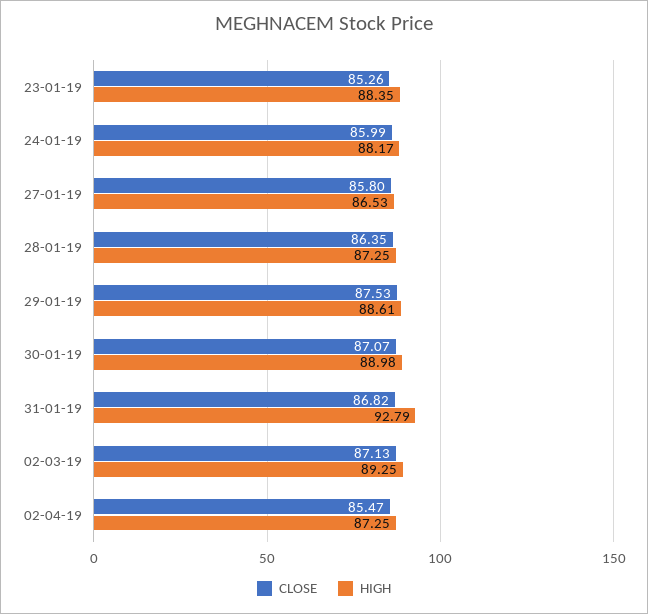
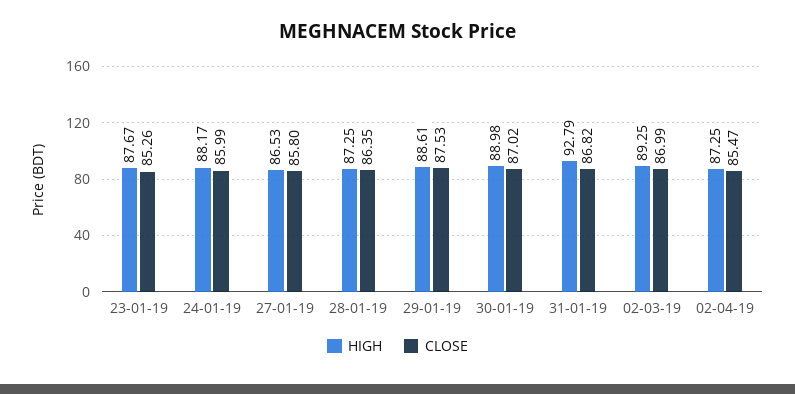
  {
    "CLOSE": {
      "23-01-19": 85.26,
      "24-01-19": 85.99,
      "27-01-19": 85.8,
      "28-01-19": 86.35,
      "29-01-19": 87.53,
-     "30-01-19": 87.07,
+     "30-01-19": 87.02,
      "31-01-19": 86.82,
-     "02-03-19": 87.13,
+     "02-03-19": 86.99,
      "02-04-19": 85.47
    },
    "HIGH": {
-     "23-01-19": 88.35,
+     "23-01-19": 87.67,
      "24-01-19": 88.17,
      "27-01-19": 86.53,
      "28-01-19": 87.25,
      "29-01-19": 88.61,
      "30-01-19": 88.98,
      "31-01-19": 92.79,
      "02-03-19": 89.25,
      "02-04-19": 87.25
    }
  }

